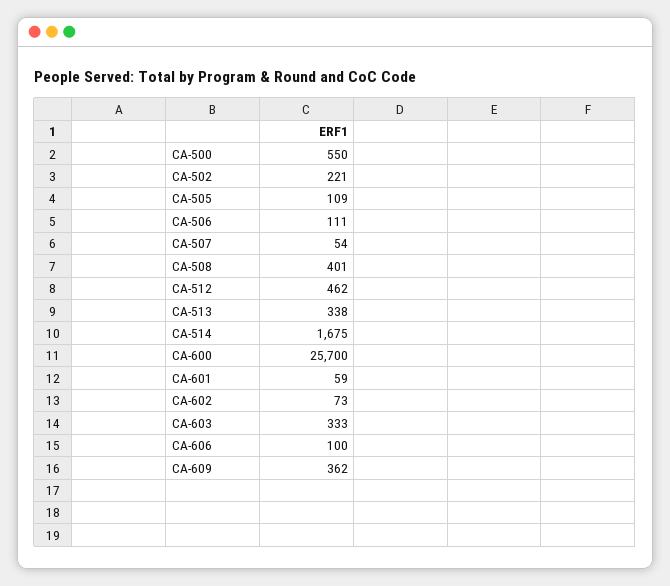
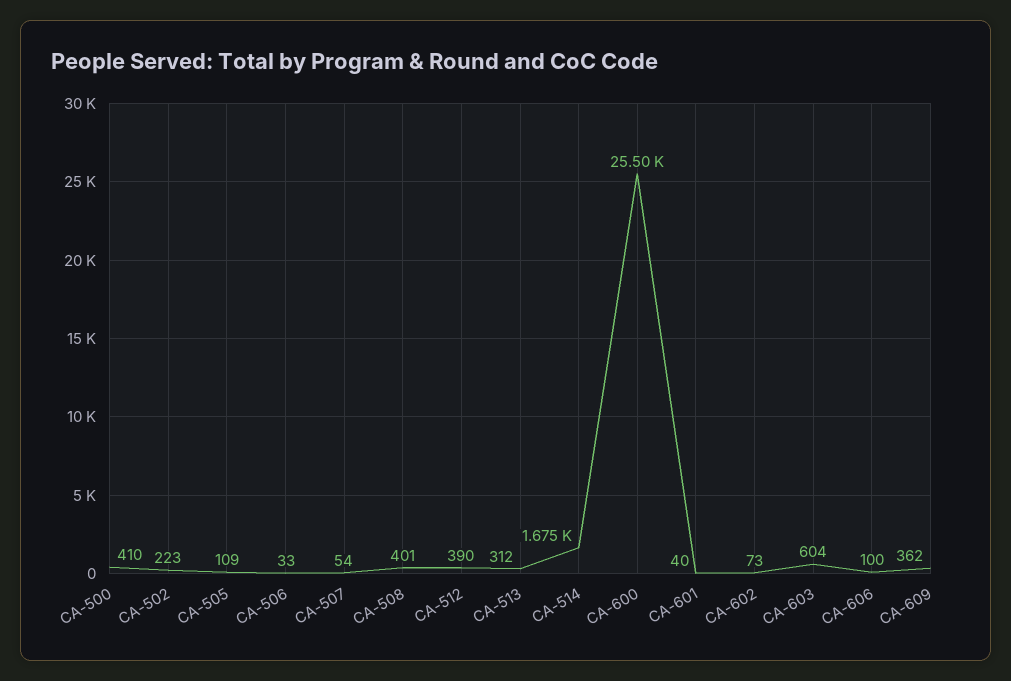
  {
-   "CA-500": 550,
+   "CA-500": 410,
-   "CA-502": 221,
+   "CA-502": 223,
    "CA-505": 109,
-   "CA-506": 111,
+   "CA-506": 33,
    "CA-507": 54,
    "CA-508": 401,
-   "CA-512": 462,
+   "CA-512": 390,
-   "CA-513": 338,
+   "CA-513": 312,
    "CA-514": 1675,
-   "CA-600": 25700,
+   "CA-600": 25500,
-   "CA-601": 59,
+   "CA-601": 40,
    "CA-602": 73,
-   "CA-603": 333,
+   "CA-603": 604,
    "CA-606": 100,
    "CA-609": 362
  }

